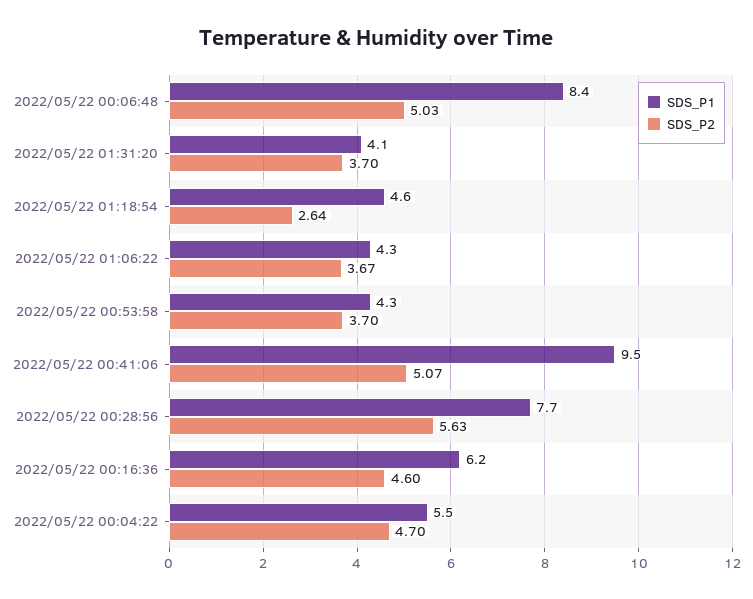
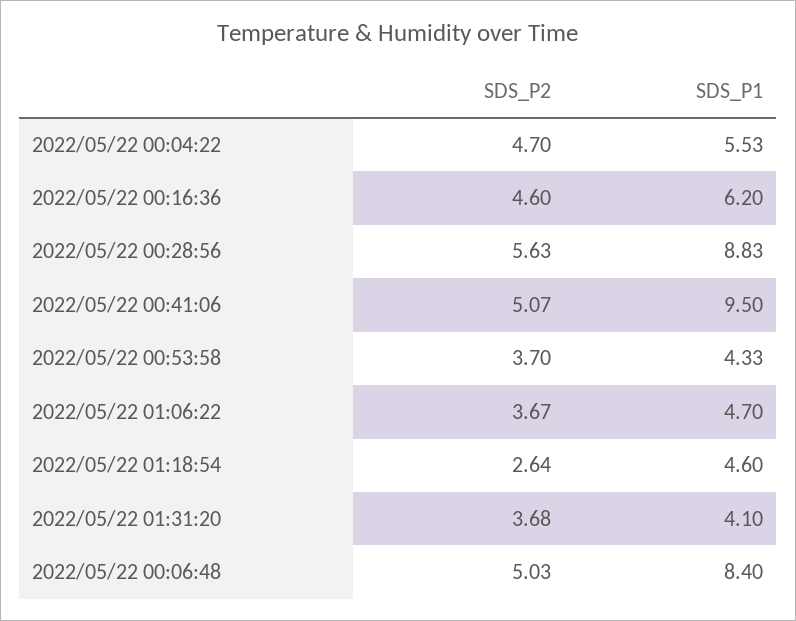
  {
    "SDS_P1": {
      "2022/05/22 00:06:48": 8.4,
      "2022/05/22 01:31:20": 4.1,
      "2022/05/22 01:18:54": 4.6,
-     "2022/05/22 01:06:22": 4.3,
+     "2022/05/22 01:06:22": 4.7,
      "2022/05/22 00:53:58": 4.33,
      "2022/05/22 00:41:06": 9.5,
-     "2022/05/22 00:28:56": 7.7,
+     "2022/05/22 00:28:56": 8.83,
      "2022/05/22 00:16:36": 6.2,
      "2022/05/22 00:04:22": 5.53
    },
    "SDS_P2": {
      "2022/05/22 00:06:48": 5.03,
-     "2022/05/22 01:31:20": 3.7,
+     "2022/05/22 01:31:20": 3.68,
      "2022/05/22 01:18:54": 2.64,
      "2022/05/22 01:06:22": 3.67,
      "2022/05/22 00:53:58": 3.7,
      "2022/05/22 00:41:06": 5.07,
      "2022/05/22 00:28:56": 5.63,
      "2022/05/22 00:16:36": 4.6,
      "2022/05/22 00:04:22": 4.7
    }
  }

